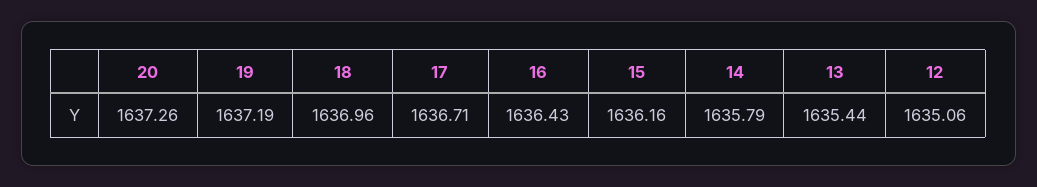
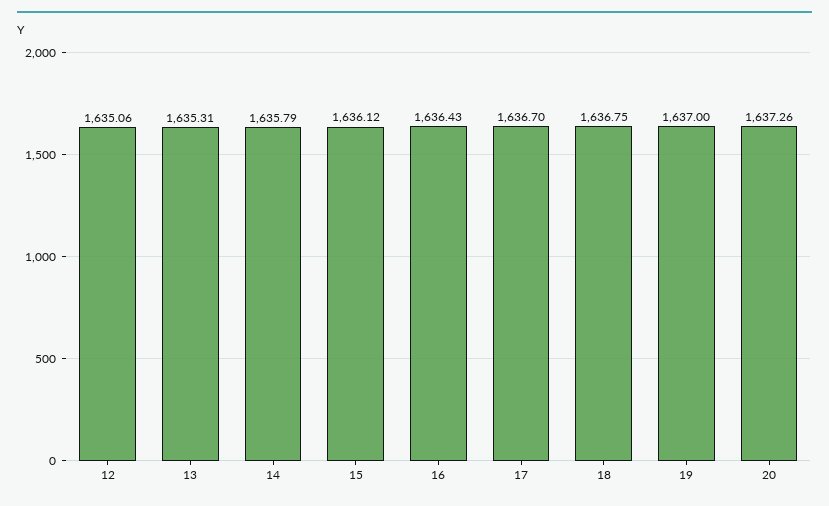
  {
    "20": 1637.26,
-   "19": 1637.19,
+   "19": 1637,
-   "18": 1636.96,
+   "18": 1636.75,
-   "17": 1636.71,
+   "17": 1636.7,
    "16": 1636.43,
-   "15": 1636.16,
+   "15": 1636.12,
    "14": 1635.79,
-   "13": 1635.44,
+   "13": 1635.31,
    "12": 1635.06
  }

